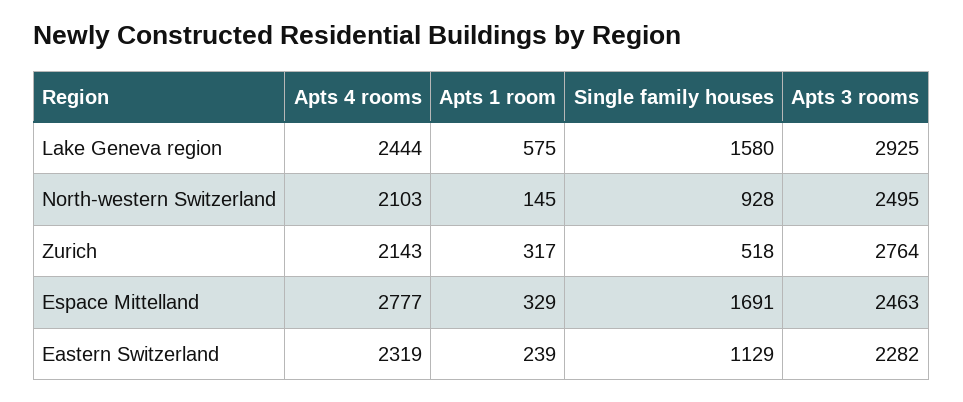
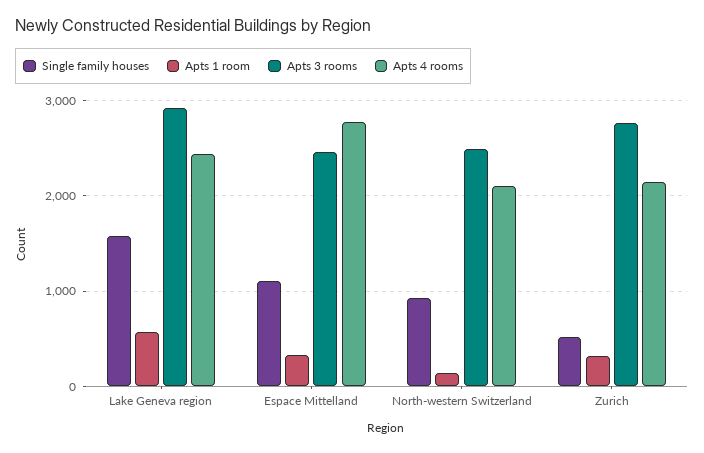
  {
    "Apts 4 rooms": {
      "Lake Geneva region": 2444,
      "North-western Switzerland": 2103,
      "Zurich": 2143,
-     "Espace Mittelland": 2777,
+     "Espace Mittelland": 2777
-     "Eastern Switzerland": 2319
    },
    "Apts 1 room": {
      "Lake Geneva region": 575,
      "North-western Switzerland": 145,
      "Zurich": 317,
-     "Espace Mittelland": 329,
+     "Espace Mittelland": 329
-     "Eastern Switzerland": 239
    },
    "Single family houses": {
      "Lake Geneva region": 1580,
      "North-western Switzerland": 928,
      "Zurich": 518,
-     "Espace Mittelland": 1691,
+     "Espace Mittelland": 1100
-     "Eastern Switzerland": 1129
    },
    "Apts 3 rooms": {
      "Lake Geneva region": 2925,
      "North-western Switzerland": 2495,
      "Zurich": 2764,
-     "Espace Mittelland": 2463,
+     "Espace Mittelland": 2463
-     "Eastern Switzerland": 2282
    }
  }

